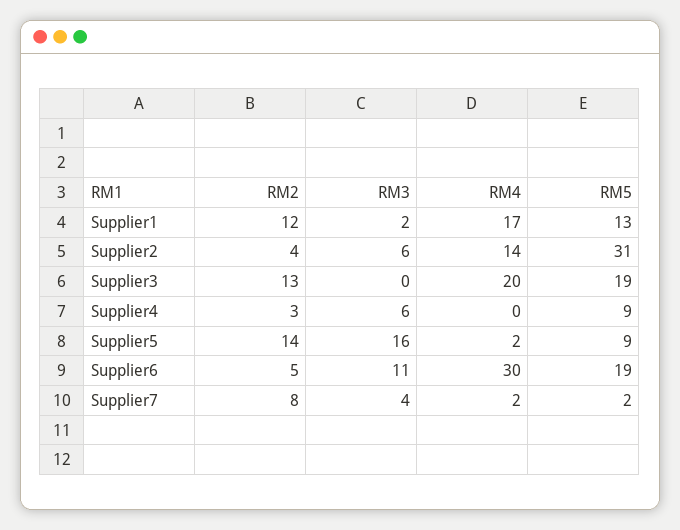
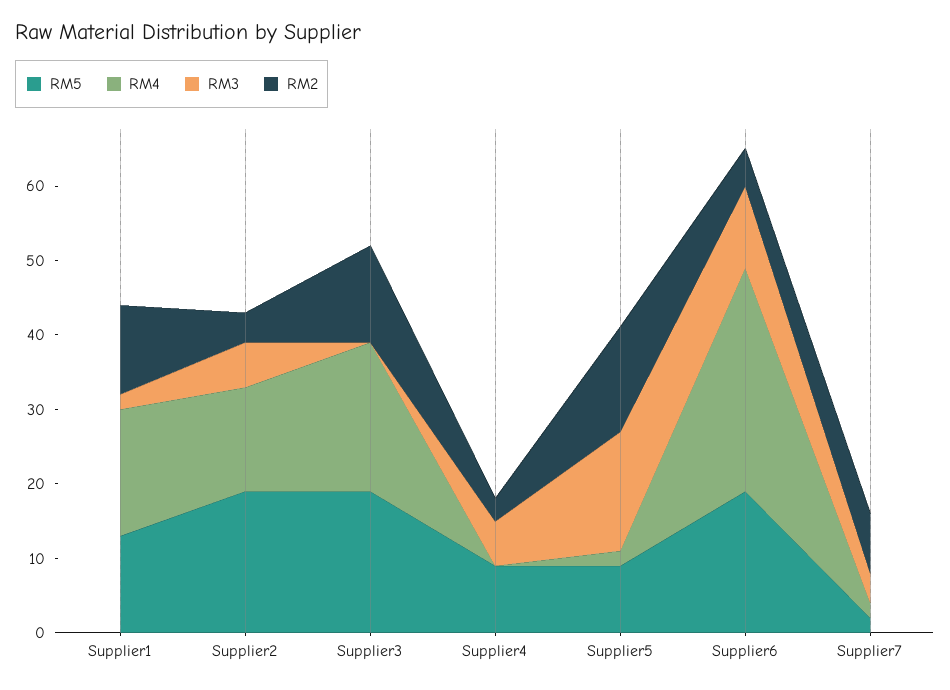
  {
    "RM2": {
      "Supplier1": 12,
      "Supplier2": 4,
      "Supplier3": 13,
      "Supplier4": 3,
      "Supplier5": 14,
      "Supplier6": 5,
      "Supplier7": 8
    },
    "RM3": {
      "Supplier1": 2,
      "Supplier2": 6,
      "Supplier3": 0,
      "Supplier4": 6,
      "Supplier5": 16,
      "Supplier6": 11,
      "Supplier7": 4
    },
    "RM4": {
      "Supplier1": 17,
      "Supplier2": 14,
      "Supplier3": 20,
      "Supplier4": 0,
      "Supplier5": 2,
      "Supplier6": 30,
      "Supplier7": 2
    },
    "RM5": {
      "Supplier1": 13,
-     "Supplier2": 31,
+     "Supplier2": 20,
      "Supplier3": 19,
      "Supplier4": 9,
      "Supplier5": 9,
      "Supplier6": 19,
      "Supplier7": 2
    }
  }

